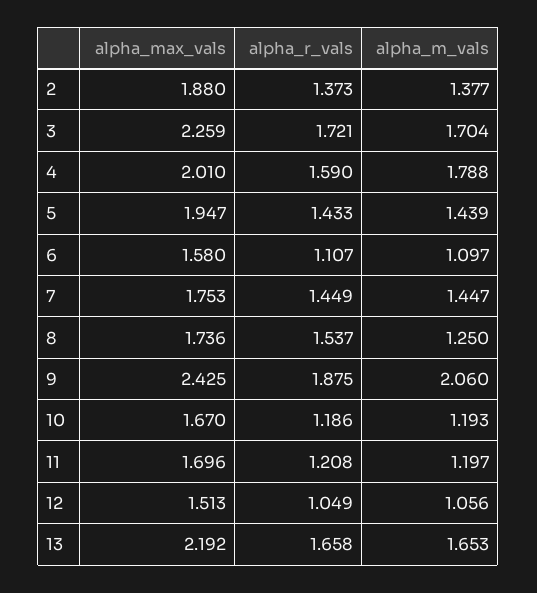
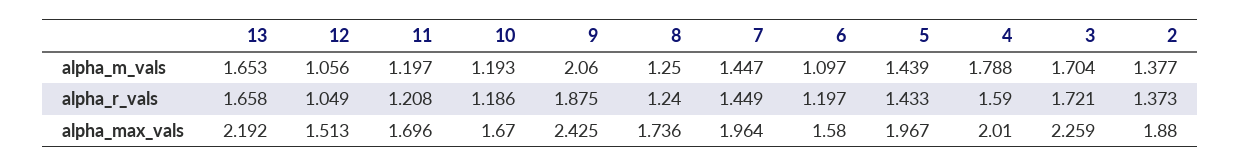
  {
    "alpha_max_vals": {
      "2": 1.88,
      "3": 2.259,
      "4": 2.01,
-     "5": 1.947,
+     "5": 1.967,
      "6": 1.58,
-     "7": 1.753,
+     "7": 1.964,
      "8": 1.736,
      "9": 2.425,
      "10": 1.67,
      "11": 1.696,
      "12": 1.513,
      "13": 2.192
    },
    "alpha_r_vals": {
      "2": 1.373,
      "3": 1.721,
      "4": 1.59,
      "5": 1.433,
-     "6": 1.107,
+     "6": 1.197,
      "7": 1.449,
-     "8": 1.537,
+     "8": 1.24,
      "9": 1.875,
      "10": 1.186,
      "11": 1.208,
      "12": 1.049,
      "13": 1.658
    },
    "alpha_m_vals": {
      "2": 1.377,
      "3": 1.704,
      "4": 1.788,
      "5": 1.439,
      "6": 1.097,
      "7": 1.447,
      "8": 1.25,
      "9": 2.06,
      "10": 1.193,
      "11": 1.197,
      "12": 1.056,
      "13": 1.653
    }
  }

